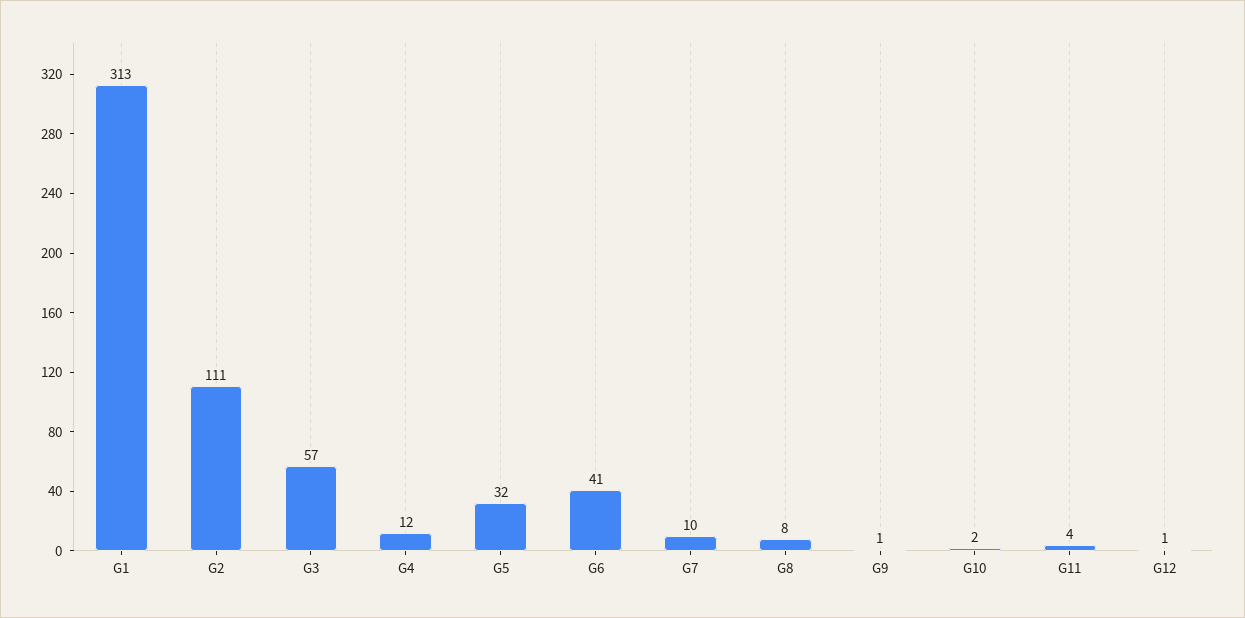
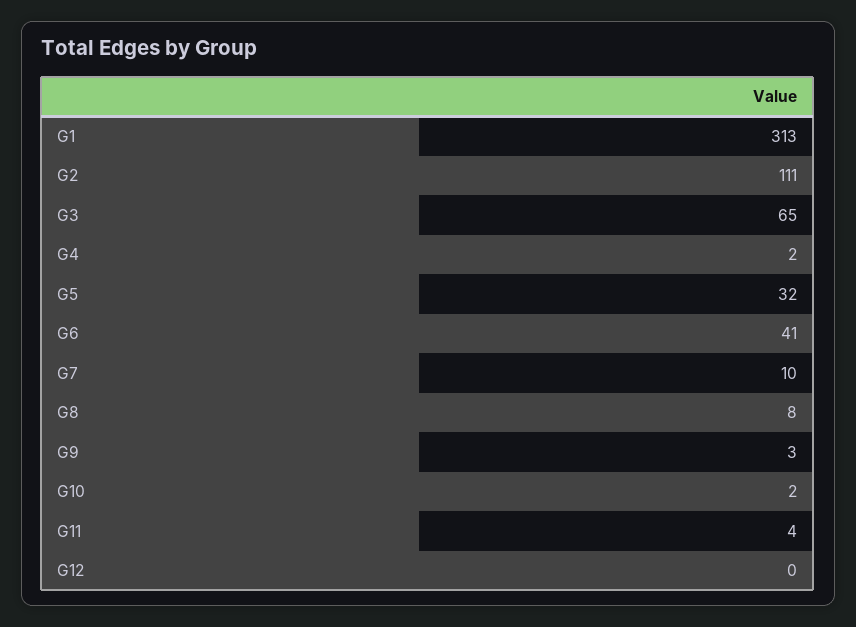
  {
    "G1": 313,
    "G2": 111,
-   "G3": 57,
+   "G3": 65,
-   "G4": 12,
+   "G4": 2,
    "G5": 32,
    "G6": 41,
    "G7": 10,
    "G8": 8,
-   "G9": 1,
+   "G9": 3,
    "G10": 2,
    "G11": 4,
-   "G12": 1
+   "G12": 0
  }

